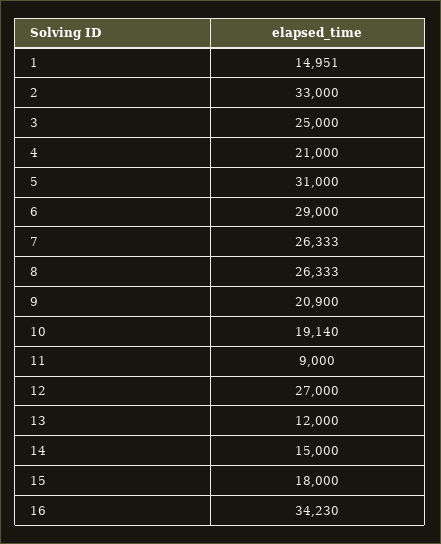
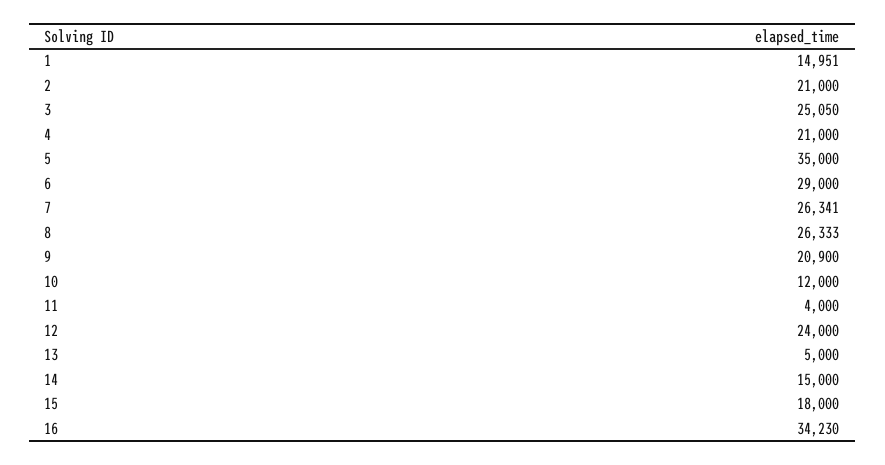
  {
    "1": 14951,
-   "2": 33000,
+   "2": 21000,
-   "3": 25000,
+   "3": 25050,
    "4": 21000,
-   "5": 31000,
+   "5": 35000,
    "6": 29000,
-   "7": 26333,
+   "7": 26341,
    "8": 26333,
    "9": 20900,
-   "10": 19140,
+   "10": 12000,
-   "11": 9000,
+   "11": 4000,
-   "12": 27000,
+   "12": 24000,
-   "13": 12000,
+   "13": 5000,
    "14": 15000,
    "15": 18000,
    "16": 34230
  }

